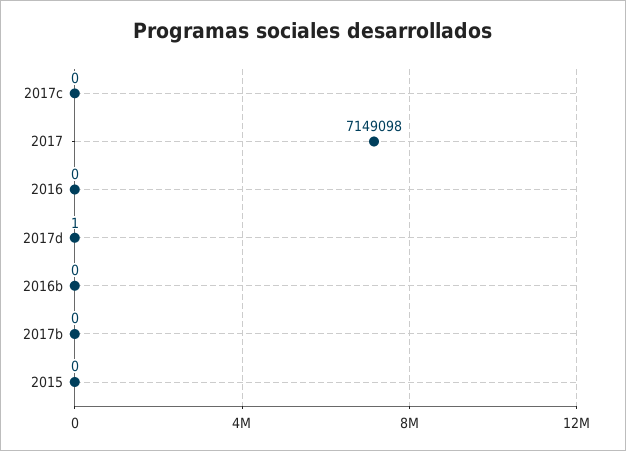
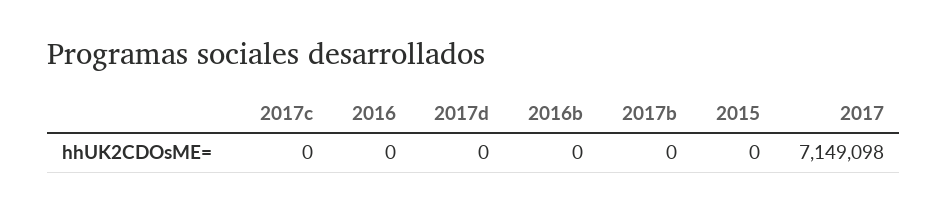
  {
    "2017c": 0,
    "2017": 7149098,
    "2016": 0,
-   "2017d": 1,
+   "2017d": 0,
    "2016b": 0,
    "2017b": 0,
    "2015": 0
  }

